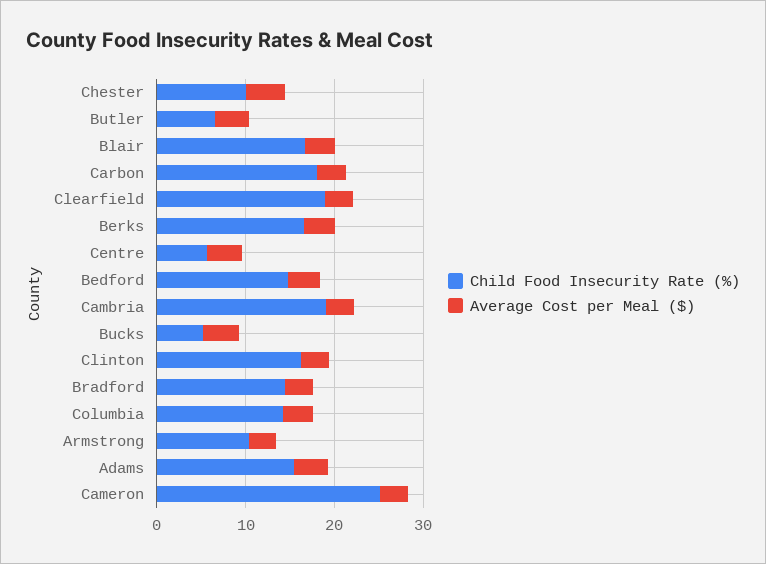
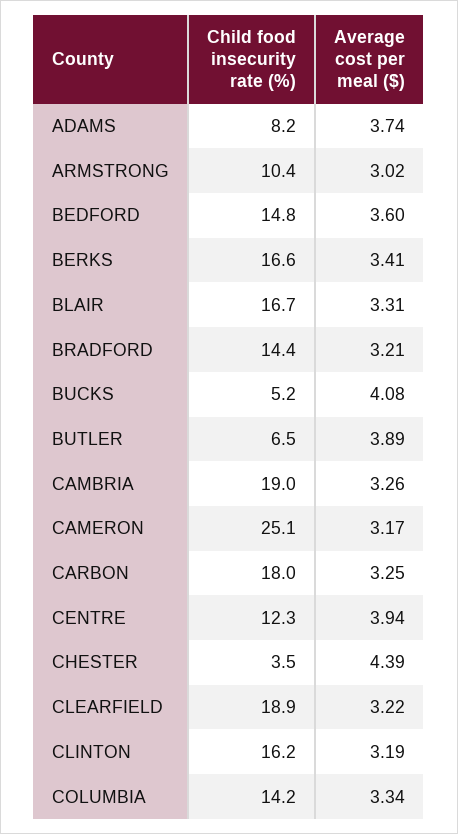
  {
    "Child Food Insecurity Rate (%)": {
-     "Chester": 10,
+     "Chester": 3.5,
      "Butler": 6.5,
      "Blair": 16.7,
      "Carbon": 18,
      "Clearfield": 18.9,
      "Berks": 16.6,
-     "Centre": 6,
+     "Centre": 12.3,
      "Bedford": 14.8,
      "Cambria": 19,
      "Bucks": 5.2,
      "Clinton": 16.2,
      "Bradford": 14.4,
      "Columbia": 14.2,
      "Armstrong": 10.4,
-     "Adams": 16,
+     "Adams": 8.2,
      "Cameron": 25.1
    },
    "Average Cost per Meal ($)": {
      "Chester": 4.39,
      "Butler": 3.89,
      "Blair": 3.31,
      "Carbon": 3.25,
      "Clearfield": 3.22,
      "Berks": 3.41,
      "Centre": 3.94,
      "Bedford": 3.6,
      "Cambria": 3.26,
      "Bucks": 4.08,
      "Clinton": 3.19,
      "Bradford": 3.21,
      "Columbia": 3.34,
      "Armstrong": 3.02,
      "Adams": 3.74,
      "Cameron": 3.17
    }
  }

